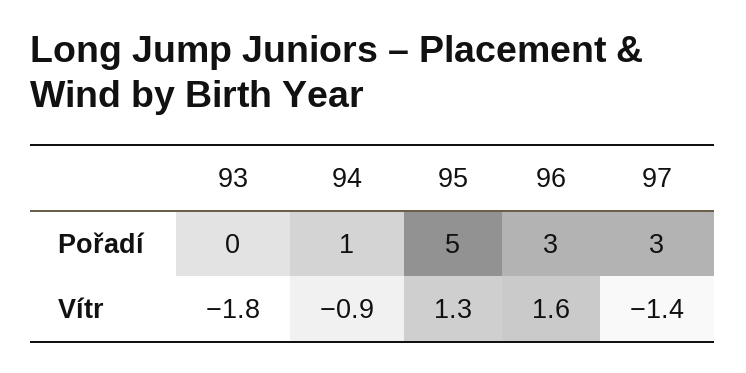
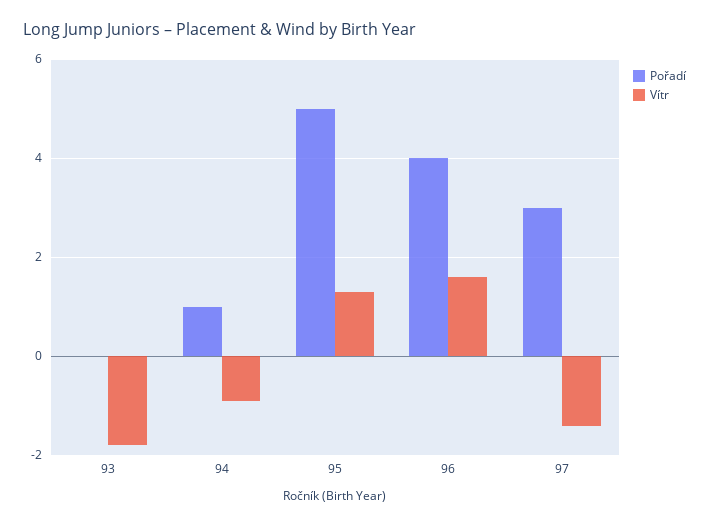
  {
    "Pořadí": {
      "93": 0,
      "94": 1,
      "95": 5,
-     "96": 3,
+     "96": 4,
      "97": 3
    },
    "Vítr": {
      "93": -1.8,
      "94": -0.9,
      "95": 1.3,
      "96": 1.6,
      "97": -1.4
    }
  }

